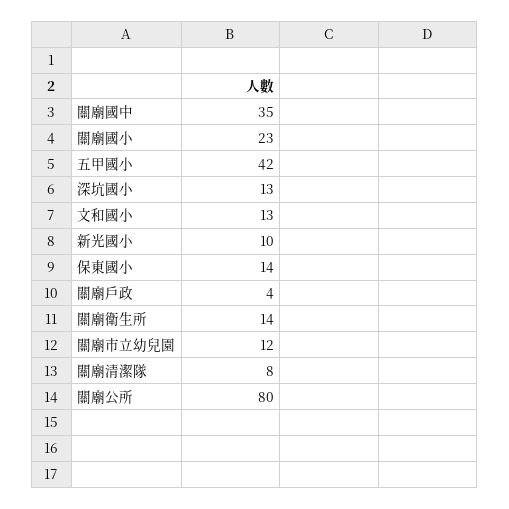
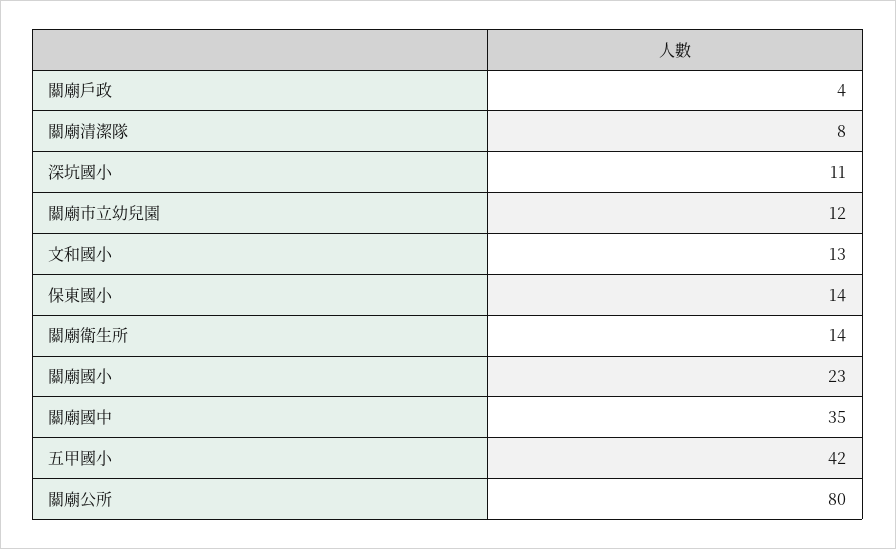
  {
    "關廟國中": 35,
    "關廟國小": 23,
    "五甲國小": 42,
-   "深坑國小": 13,
+   "深坑國小": 11,
    "文和國小": 13,
-   "新光國小": 10,
    "保東國小": 14,
    "關廟戶政": 4,
    "關廟衛生所": 14,
    "關廟市立幼兒園": 12,
    "關廟清潔隊": 8,
    "關廟公所": 80
  }

